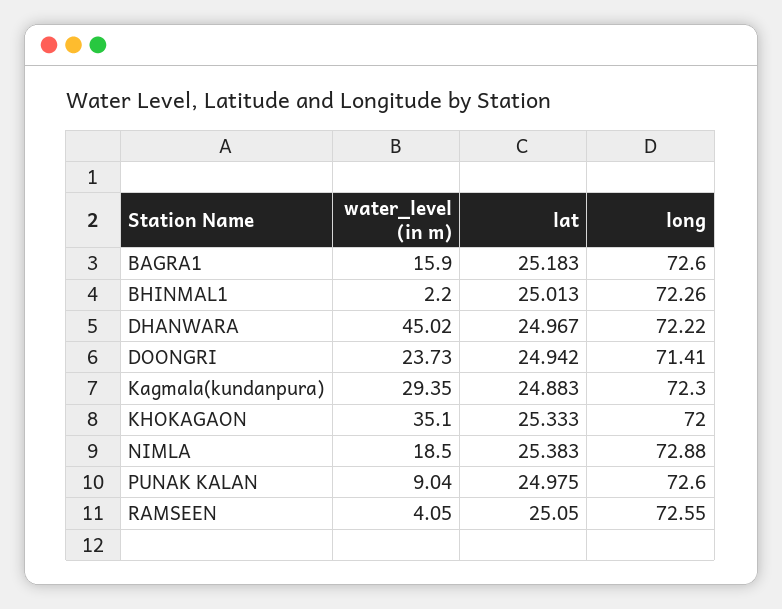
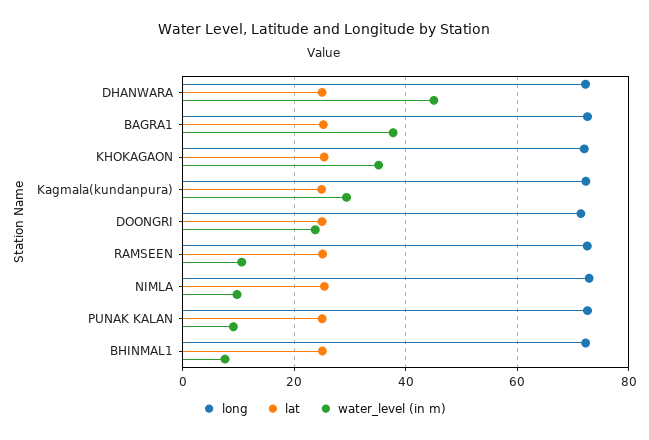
  {
    "water_level (in m)": {
-     "BAGRA1": 15.9,
+     "BAGRA1": 38,
-     "BHINMAL1": 2.2,
+     "BHINMAL1": 8,
      "DHANWARA": 45.02,
      "DOONGRI": 23.73,
      "Kagmala(kundanpura)": 29.35,
      "KHOKAGAON": 35.1,
-     "NIMLA": 18.5,
+     "NIMLA": 10,
      "PUNAK KALAN": 9.04,
-     "RAMSEEN": 4.05
+     "RAMSEEN": 10
    },
    "lat": {
      "BAGRA1": 25.183,
      "BHINMAL1": 25.013,
      "DHANWARA": 24.967,
      "DOONGRI": 24.942,
      "Kagmala(kundanpura)": 24.883,
      "KHOKAGAON": 25.333,
      "NIMLA": 25.383,
      "PUNAK KALAN": 24.975,
      "RAMSEEN": 25.05
    },
    "long": {
      "BAGRA1": 72.6,
      "BHINMAL1": 72.26,
      "DHANWARA": 72.22,
      "DOONGRI": 71.41,
      "Kagmala(kundanpura)": 72.3,
      "KHOKAGAON": 72,
      "NIMLA": 72.88,
      "PUNAK KALAN": 72.6,
      "RAMSEEN": 72.55
    }
  }

